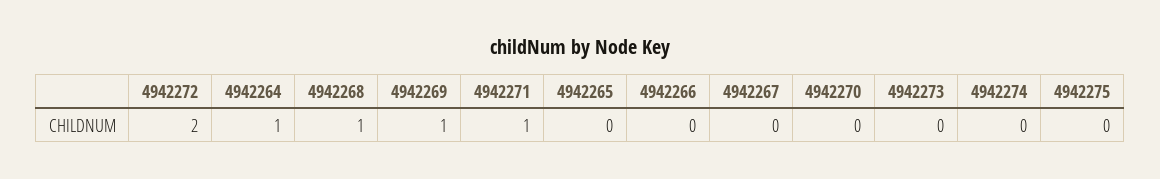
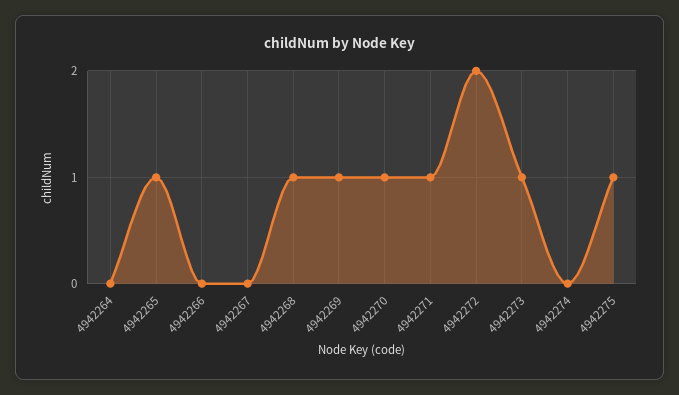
  {
    "4942272": 2,
-   "4942264": 1,
+   "4942264": 0,
    "4942268": 1,
    "4942269": 1,
    "4942271": 1,
-   "4942265": 0,
+   "4942265": 1,
    "4942266": 0,
    "4942267": 0,
-   "4942270": 0,
+   "4942270": 1,
-   "4942273": 0,
+   "4942273": 1,
    "4942274": 0,
-   "4942275": 0
+   "4942275": 1
  }

